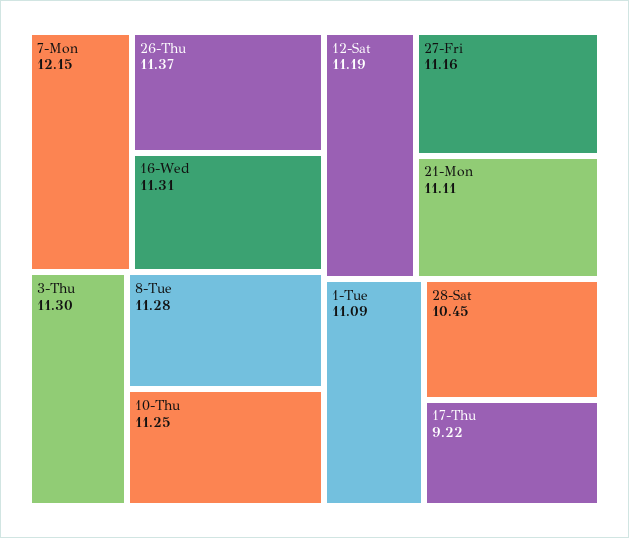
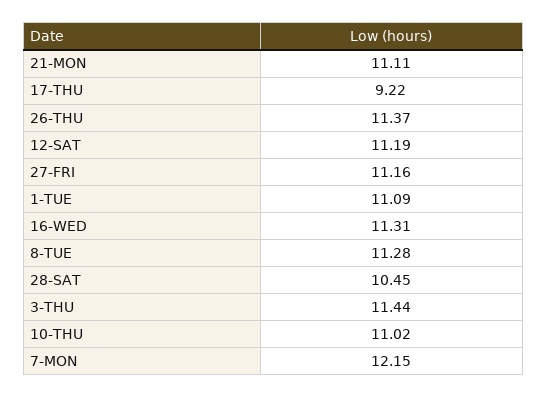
  {
    "7-Mon": 12.15,
    "26-Thu": 11.37,
    "16-Wed": 11.31,
-   "3-Thu": 11.3,
+   "3-Thu": 11.44,
    "8-Tue": 11.28,
-   "10-Thu": 11.25,
+   "10-Thu": 11.02,
    "12-Sat": 11.19,
    "27-Fri": 11.16,
    "21-Mon": 11.11,
    "1-Tue": 11.09,
    "28-Sat": 10.45,
    "17-Thu": 9.22
  }

